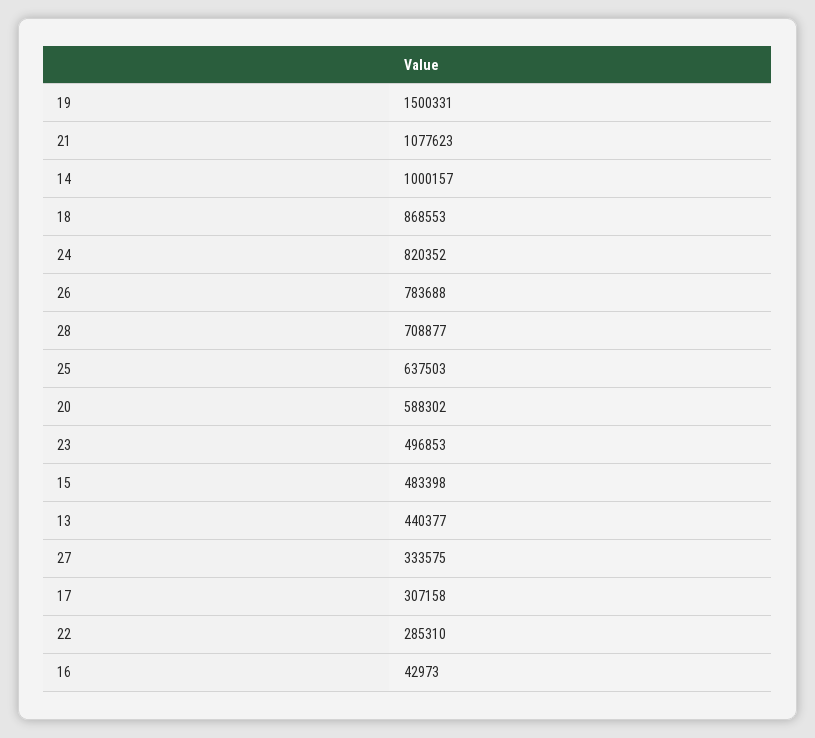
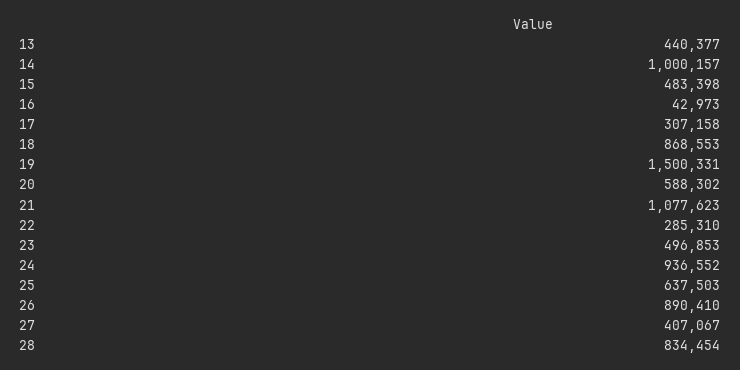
  {
    "19": 1500331,
    "21": 1077623,
    "14": 1000157,
    "18": 868553,
-   "24": 820352,
+   "24": 936552,
-   "26": 783688,
+   "26": 890410,
-   "28": 708877,
+   "28": 834454,
    "25": 637503,
    "20": 588302,
    "23": 496853,
    "15": 483398,
    "13": 440377,
-   "27": 333575,
+   "27": 407067,
    "17": 307158,
    "22": 285310,
    "16": 42973
  }

